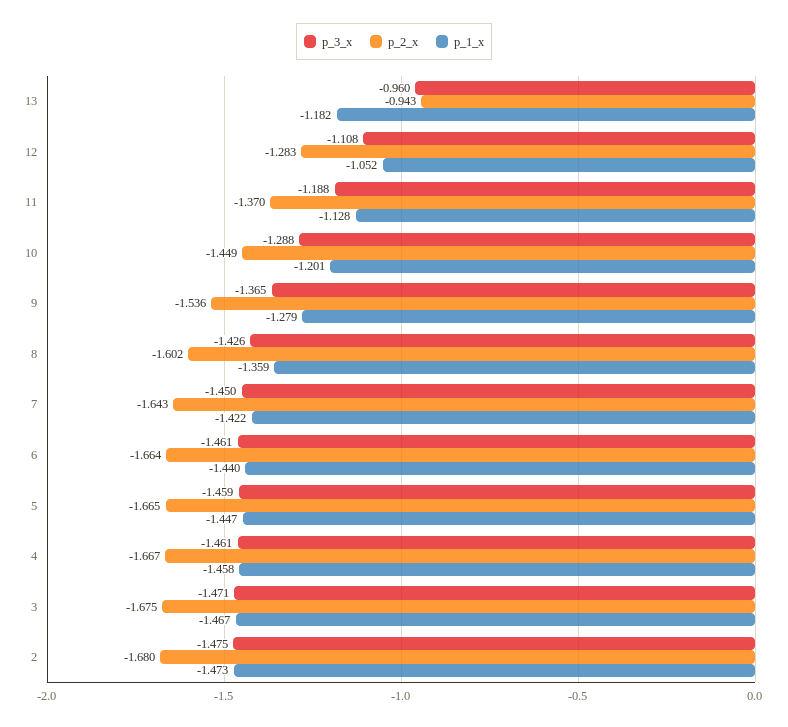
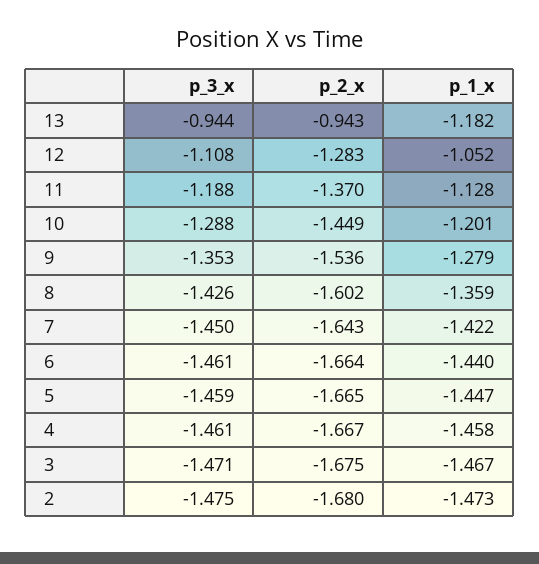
  {
    "p_3_x": {
-     "13": -0.96,
+     "13": -0.944,
      "12": -1.108,
      "11": -1.188,
      "10": -1.288,
-     "9": -1.365,
+     "9": -1.353,
      "8": -1.426,
      "7": -1.45,
      "6": -1.461,
      "5": -1.459,
      "4": -1.461,
      "3": -1.471,
      "2": -1.475
    },
    "p_2_x": {
      "13": -0.943,
      "12": -1.283,
      "11": -1.37,
      "10": -1.449,
      "9": -1.536,
      "8": -1.602,
      "7": -1.643,
      "6": -1.664,
      "5": -1.665,
      "4": -1.667,
      "3": -1.675,
      "2": -1.68
    },
    "p_1_x": {
      "13": -1.182,
      "12": -1.052,
      "11": -1.128,
      "10": -1.201,
      "9": -1.279,
      "8": -1.359,
      "7": -1.422,
      "6": -1.44,
      "5": -1.447,
      "4": -1.458,
      "3": -1.467,
      "2": -1.473
    }
  }

